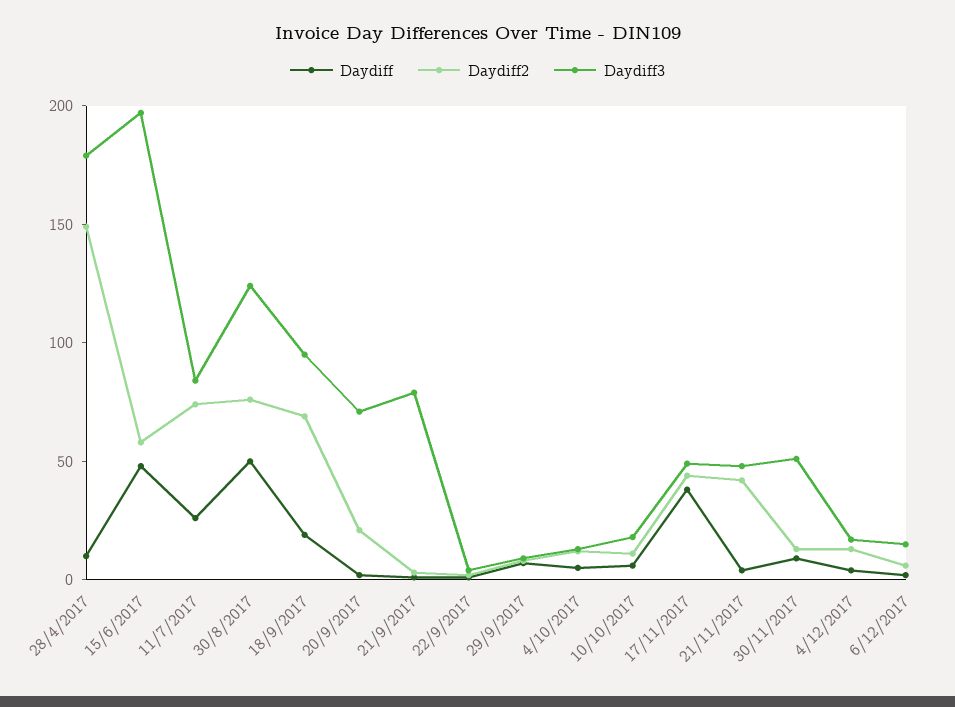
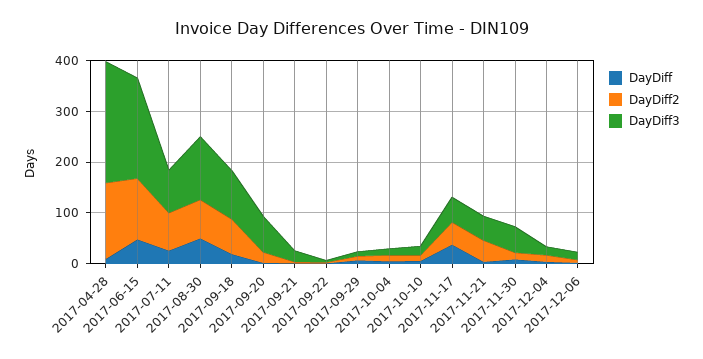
  {
    "Daydiff": {
      "28/4/2017": 10,
      "15/6/2017": 50,
      "11/7/2017": 30,
      "30/8/2017": 50,
      "18/9/2017": 20,
      "20/9/2017": 0,
      "21/9/2017": 0,
      "22/9/2017": 0,
      "29/9/2017": 10,
      "4/10/2017": 10,
      "10/10/2017": 10,
      "17/11/2017": 40,
      "21/11/2017": 0,
      "30/11/2017": 10,
      "4/12/2017": 0,
      "6/12/2017": 0
    },
    "Daydiff2": {
      "28/4/2017": 150,
-     "15/6/2017": 60,
+     "15/6/2017": 120,
      "11/7/2017": 70,
      "30/8/2017": 80,
      "18/9/2017": 70,
      "20/9/2017": 20,
      "21/9/2017": 0,
      "22/9/2017": 0,
      "29/9/2017": 10,
      "4/10/2017": 10,
      "10/10/2017": 10,
      "17/11/2017": 40,
      "21/11/2017": 40,
      "30/11/2017": 10,
      "4/12/2017": 10,
      "6/12/2017": 10
    },
    "Daydiff3": {
-     "28/4/2017": 180,
+     "28/4/2017": 240,
      "15/6/2017": 200,
      "11/7/2017": 80,
      "30/8/2017": 120,
      "18/9/2017": 100,
      "20/9/2017": 70,
-     "21/9/2017": 80,
+     "21/9/2017": 20,
      "22/9/2017": 0,
      "29/9/2017": 10,
      "4/10/2017": 10,
      "10/10/2017": 20,
      "17/11/2017": 50,
      "21/11/2017": 50,
      "30/11/2017": 50,
      "4/12/2017": 20,
      "6/12/2017": 20
    }
  }

